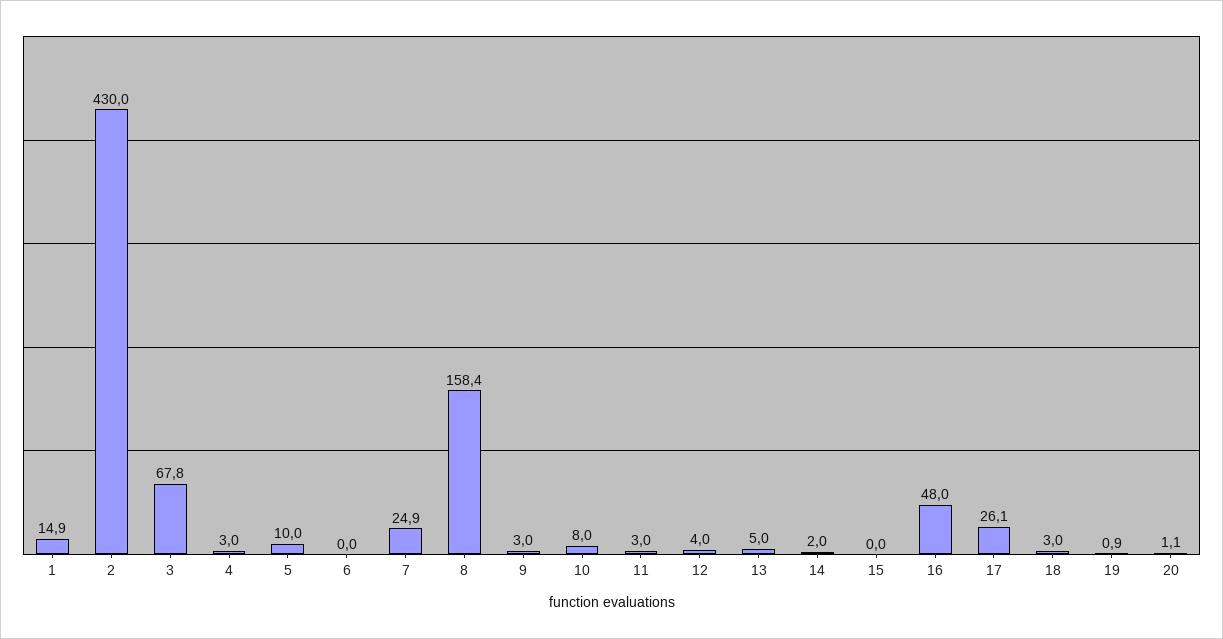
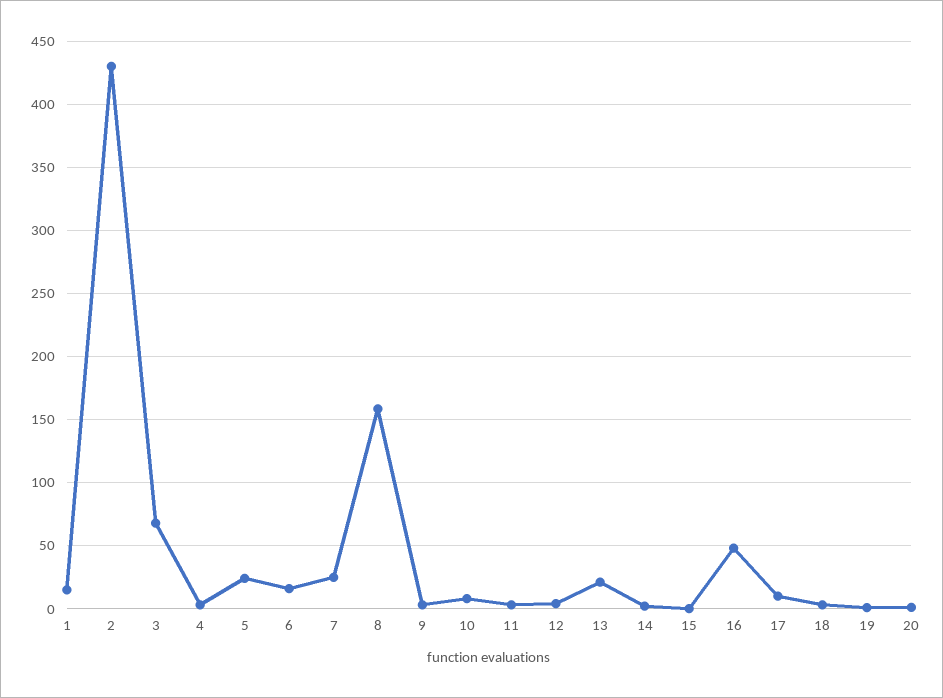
  {
    "1": 14.9,
    "2": 430,
    "3": 67.8,
    "4": 3,
-   "5": 10,
+   "5": 25,
-   "6": 0,
+   "6": 15,
    "7": 24.9,
    "8": 158.4,
    "9": 3,
    "10": 8,
    "11": 3,
    "12": 4,
-   "13": 5,
+   "13": 20,
    "14": 2,
    "15": 0,
    "16": 48,
-   "17": 26.1,
+   "17": 10,
    "18": 3,
    "19": 0.9,
    "20": 1.1
  }

